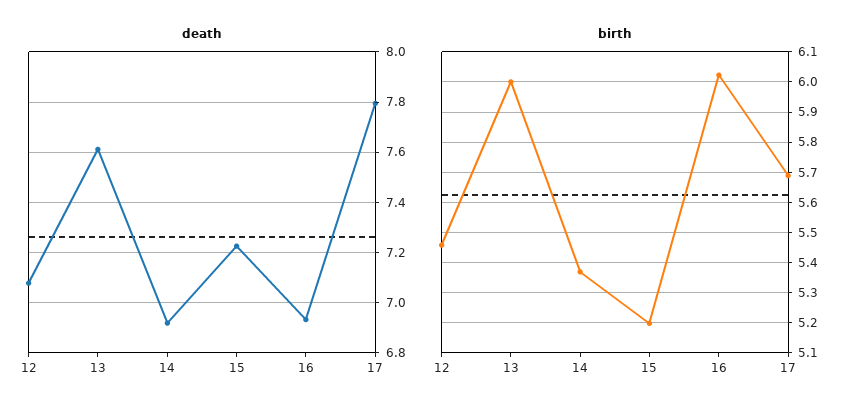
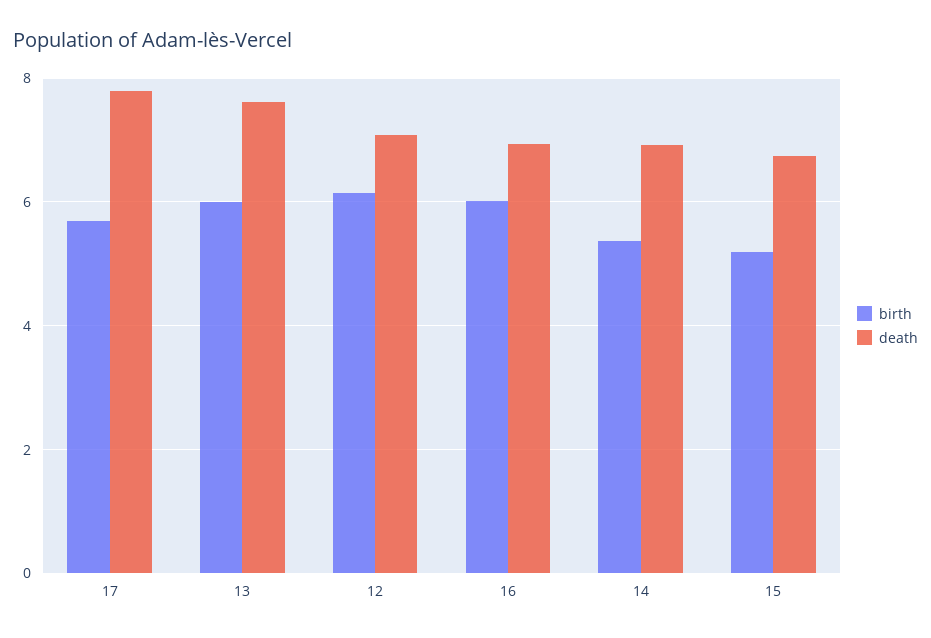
  {
    "death": {
      "12": 7.075,
      "13": 7.6,
      "14": 6.925,
-     "15": 7.225,
+     "15": 6.8,
      "16": 6.925,
      "17": 7.8
    },
    "birth": {
-     "12": 5.46,
+     "12": 6.2,
      "13": 6,
      "14": 5.36,
      "15": 5.2,
      "16": 6.02,
      "17": 5.68
    }
  }

